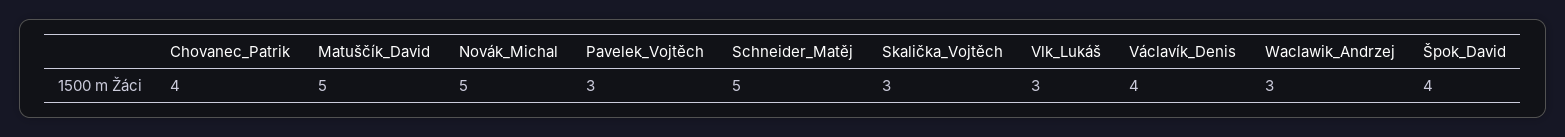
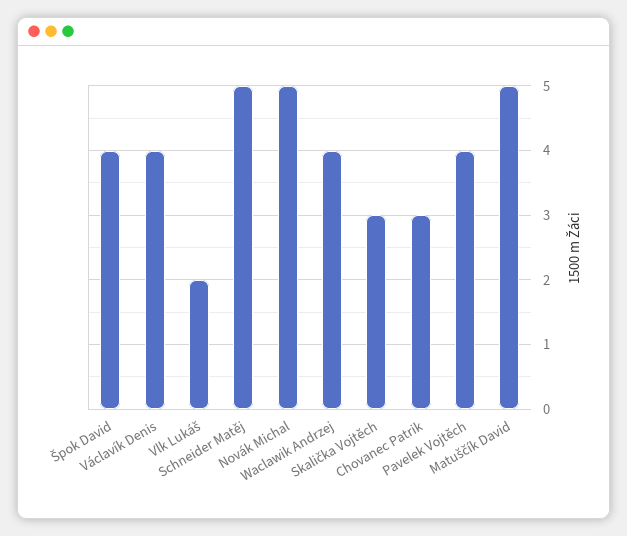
  {
-   "Chovanec_Patrik": 4,
+   "Chovanec_Patrik": 3,
    "Matuščík_David": 5,
    "Novák_Michal": 5,
-   "Pavelek_Vojtěch": 3,
+   "Pavelek_Vojtěch": 4,
    "Schneider_Matěj": 5,
    "Skalička_Vojtěch": 3,
-   "Vlk_Lukáš": 3,
+   "Vlk_Lukáš": 2,
    "Václavík_Denis": 4,
-   "Waclawik_Andrzej": 3,
+   "Waclawik_Andrzej": 4,
    "Špok_David": 4
  }

